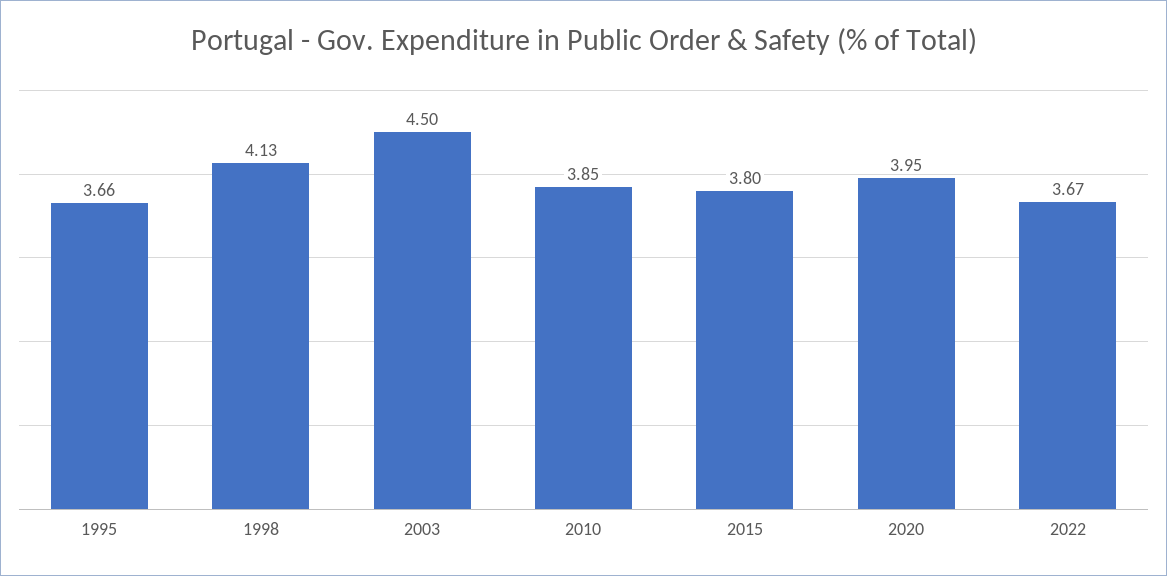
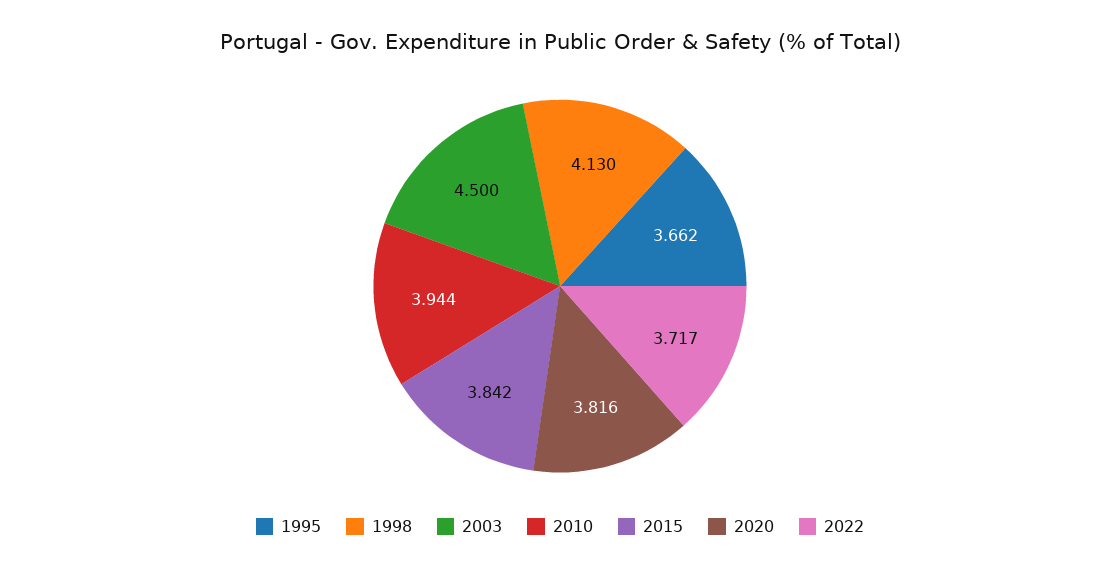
  {
    "1995": 3.662,
    "1998": 4.13,
    "2003": 4.5,
-   "2010": 3.85,
+   "2010": 3.944,
-   "2015": 3.8,
+   "2015": 3.842,
-   "2020": 3.95,
+   "2020": 3.816,
-   "2022": 3.67
+   "2022": 3.717
  }

